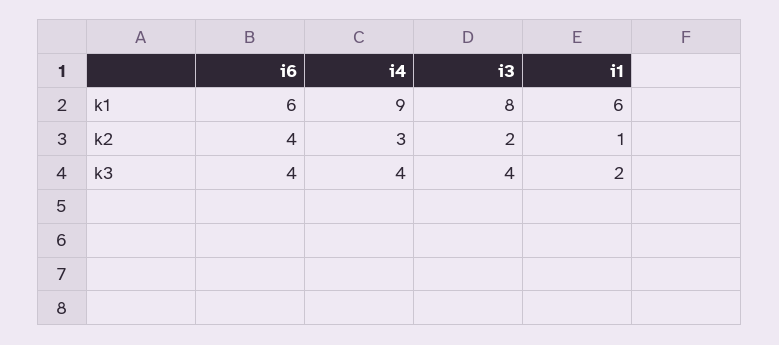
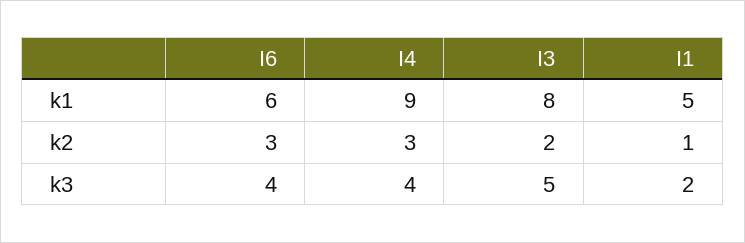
  {
    "i6": {
      "k1": 6,
-     "k2": 4,
+     "k2": 3,
      "k3": 4
    },
    "i4": {
      "k1": 9,
      "k2": 3,
      "k3": 4
    },
    "i3": {
      "k1": 8,
      "k2": 2,
-     "k3": 4
+     "k3": 5
    },
    "i1": {
-     "k1": 6,
+     "k1": 5,
      "k2": 1,
      "k3": 2
    }
  }

